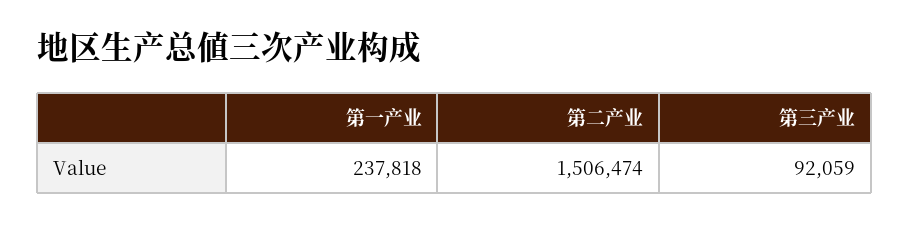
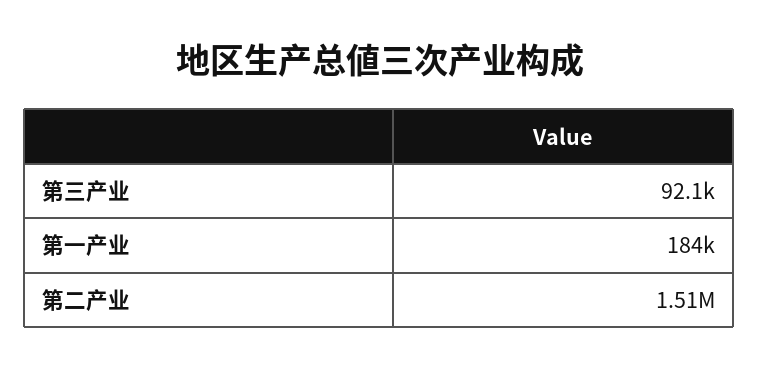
  {
-   "第一产业": 237818,
+   "第一产业": 184000,
    "第二产业": 1506474,
    "第三产业": 92059
  }

